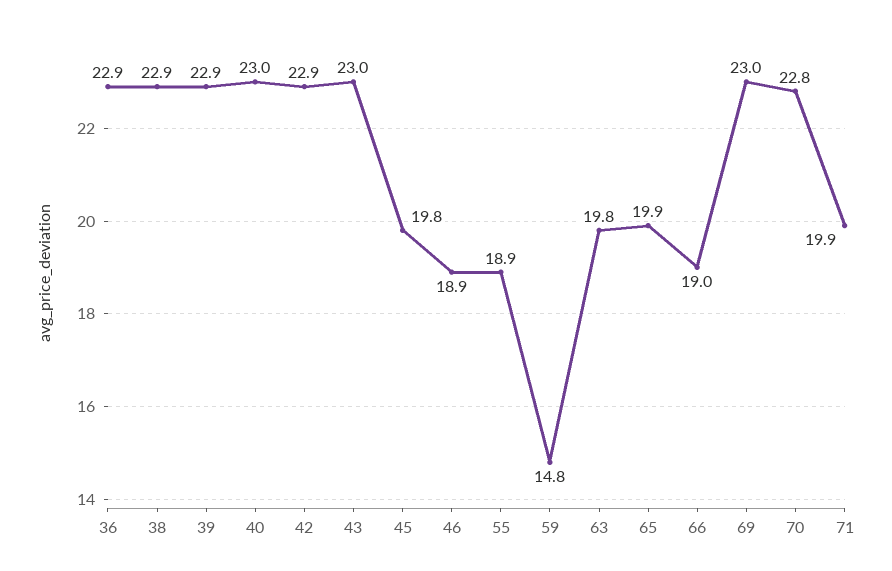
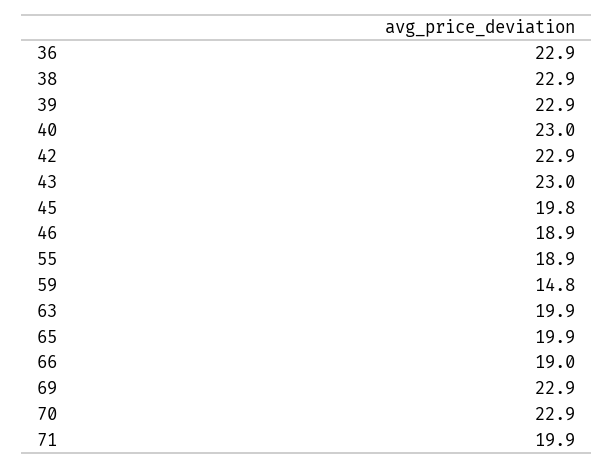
  {
    "36": 22.9,
    "38": 22.9,
    "39": 22.9,
    "40": 23,
    "42": 22.9,
    "43": 23,
    "45": 19.8,
    "46": 18.9,
    "55": 18.9,
    "59": 14.8,
-   "63": 19.8,
+   "63": 19.9,
    "65": 19.9,
    "66": 19,
-   "69": 23,
+   "69": 22.9,
-   "70": 22.8,
+   "70": 22.9,
    "71": 19.9
  }

